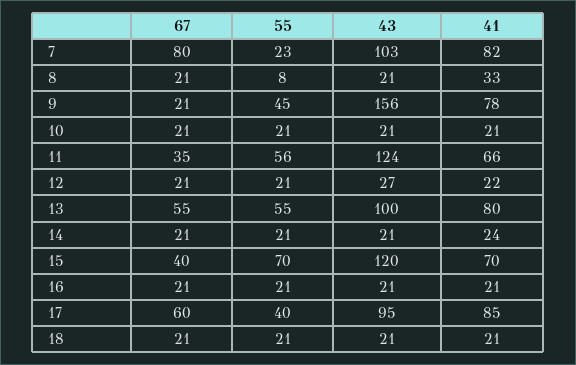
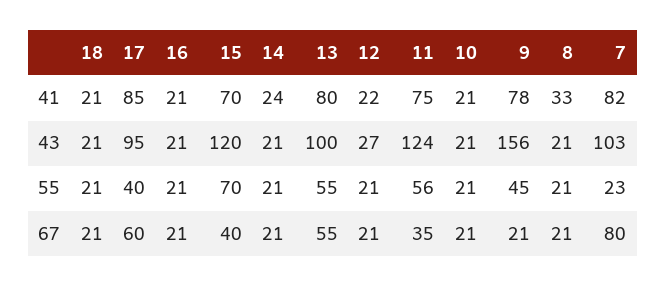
  {
    "67": {
      "7": 80,
      "8": 21,
      "9": 21,
      "10": 21,
      "11": 35,
      "12": 21,
      "13": 55,
      "14": 21,
      "15": 40,
      "16": 21,
      "17": 60,
      "18": 21
    },
    "55": {
      "7": 23,
-     "8": 8,
+     "8": 21,
      "9": 45,
      "10": 21,
      "11": 56,
      "12": 21,
      "13": 55,
      "14": 21,
      "15": 70,
      "16": 21,
      "17": 40,
      "18": 21
    },
    "43": {
      "7": 103,
      "8": 21,
      "9": 156,
      "10": 21,
      "11": 124,
      "12": 27,
      "13": 100,
      "14": 21,
      "15": 120,
      "16": 21,
      "17": 95,
      "18": 21
    },
    "41": {
      "7": 82,
      "8": 33,
      "9": 78,
      "10": 21,
-     "11": 66,
+     "11": 75,
      "12": 22,
      "13": 80,
      "14": 24,
      "15": 70,
      "16": 21,
      "17": 85,
      "18": 21
    }
  }

